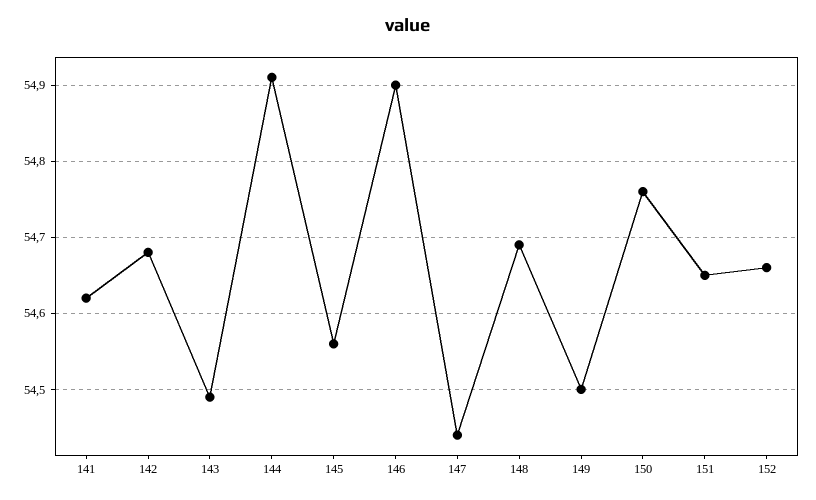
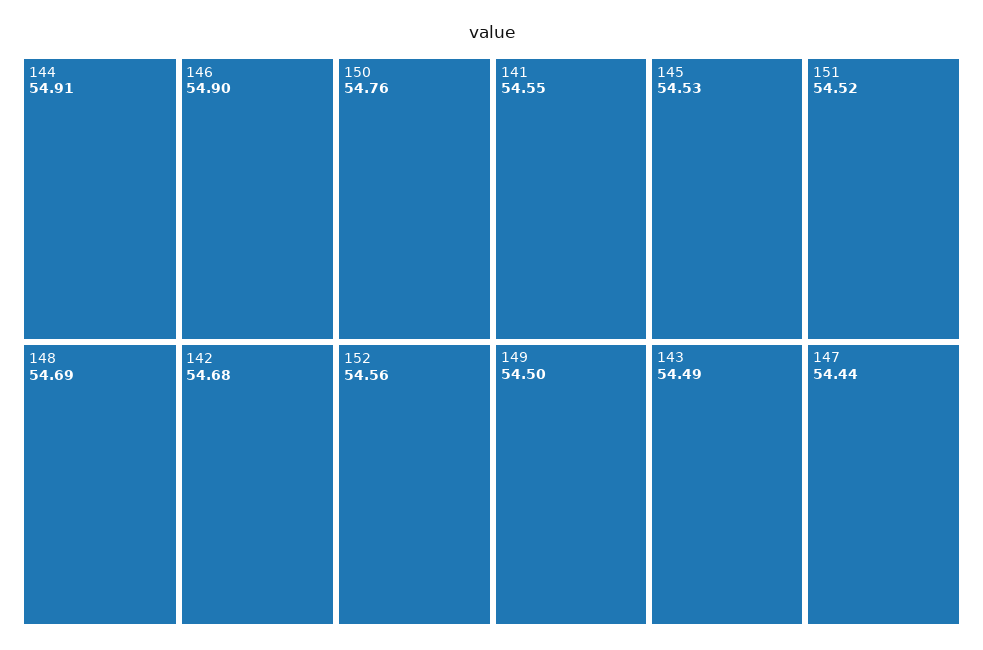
  {
-   "141": 54.62,
+   "141": 54.55,
    "142": 54.68,
    "143": 54.49,
    "144": 54.91,
-   "145": 54.56,
+   "145": 54.53,
    "146": 54.9,
    "147": 54.44,
    "148": 54.69,
    "149": 54.5,
    "150": 54.76,
-   "151": 54.65,
+   "151": 54.52,
-   "152": 54.66
+   "152": 54.56
  }

